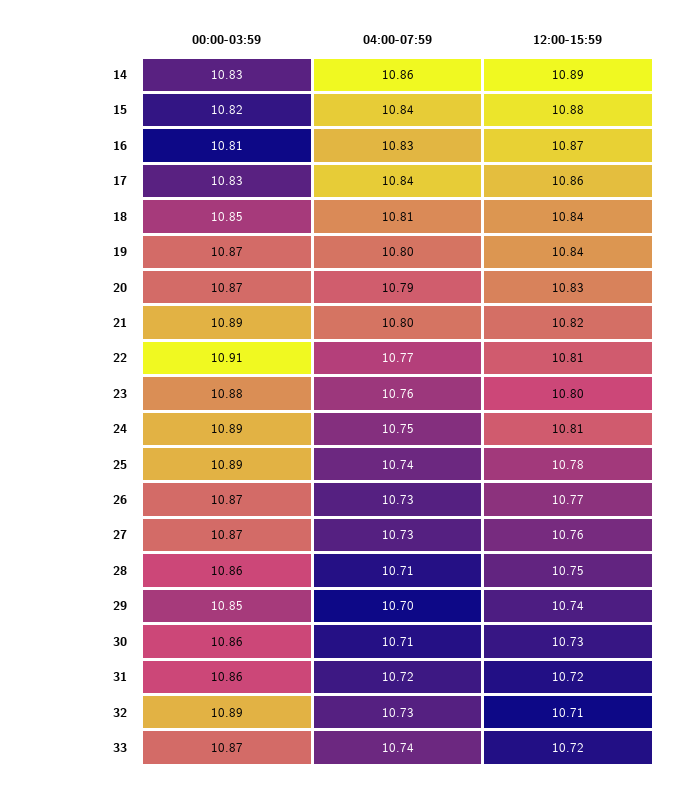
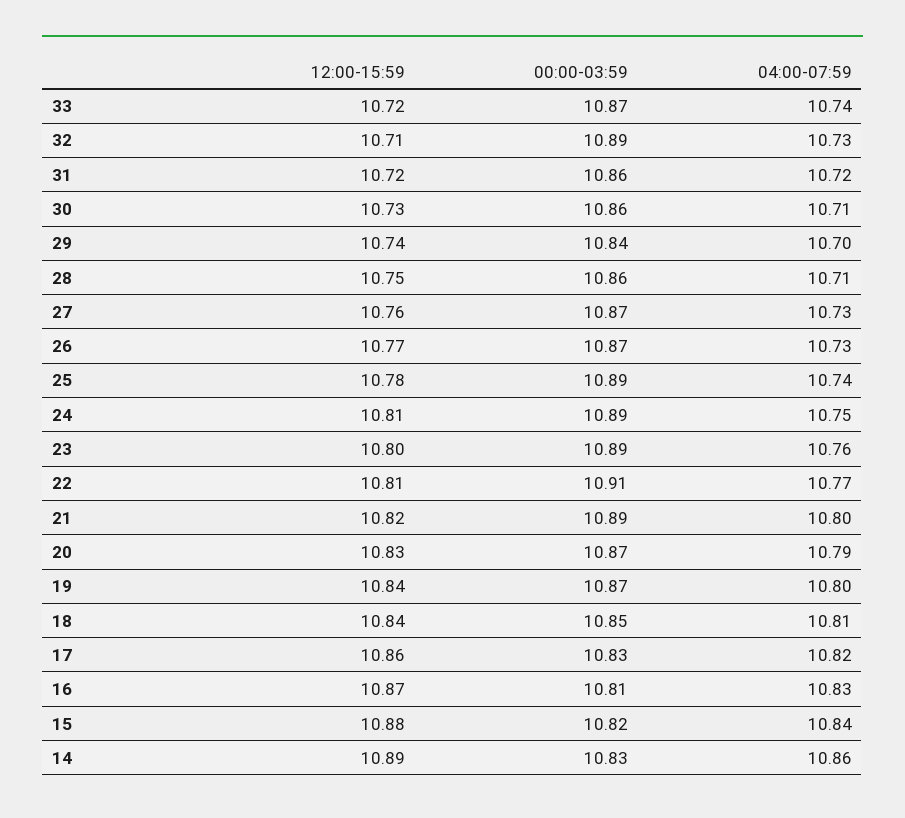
  {
    "00:00-03:59": {
      "14": 10.83,
      "15": 10.82,
      "16": 10.81,
      "17": 10.83,
      "18": 10.85,
      "19": 10.87,
      "20": 10.87,
      "21": 10.89,
      "22": 10.91,
-     "23": 10.88,
+     "23": 10.89,
      "24": 10.89,
      "25": 10.89,
      "26": 10.87,
      "27": 10.87,
      "28": 10.86,
-     "29": 10.85,
+     "29": 10.84,
      "30": 10.86,
      "31": 10.86,
      "32": 10.89,
      "33": 10.87
    },
    "04:00-07:59": {
      "14": 10.86,
      "15": 10.84,
      "16": 10.83,
-     "17": 10.84,
+     "17": 10.82,
      "18": 10.81,
      "19": 10.8,
      "20": 10.79,
      "21": 10.8,
      "22": 10.77,
      "23": 10.76,
      "24": 10.75,
      "25": 10.74,
      "26": 10.73,
      "27": 10.73,
      "28": 10.71,
      "29": 10.7,
      "30": 10.71,
      "31": 10.72,
      "32": 10.73,
      "33": 10.74
    },
    "12:00-15:59": {
      "14": 10.89,
      "15": 10.88,
      "16": 10.87,
      "17": 10.86,
      "18": 10.84,
      "19": 10.84,
      "20": 10.83,
      "21": 10.82,
      "22": 10.81,
      "23": 10.8,
      "24": 10.81,
      "25": 10.78,
      "26": 10.77,
      "27": 10.76,
      "28": 10.75,
      "29": 10.74,
      "30": 10.73,
      "31": 10.72,
      "32": 10.71,
      "33": 10.72
    }
  }

